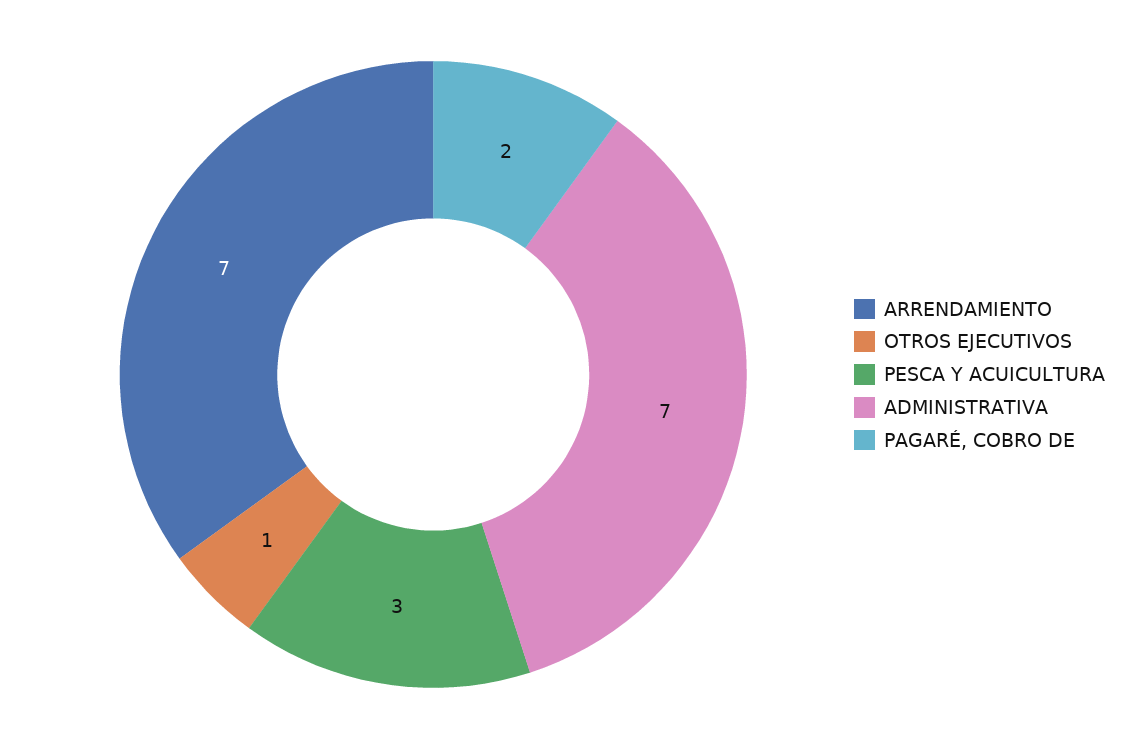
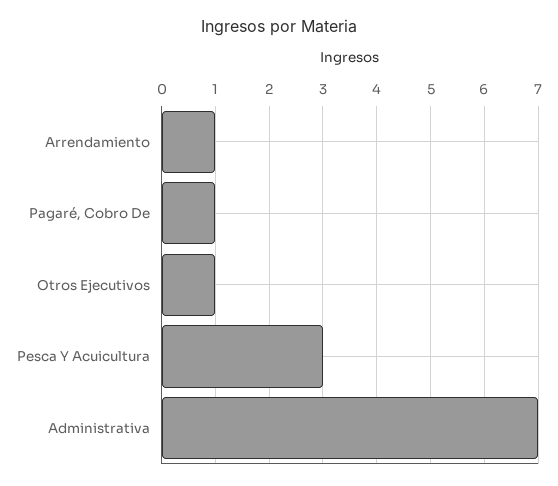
  {
-   "ARRENDAMIENTO": 7,
+   "ARRENDAMIENTO": 1,
    "OTROS EJECUTIVOS": 1,
    "PESCA Y ACUICULTURA": 3,
    "ADMINISTRATIVA": 7,
-   "PAGARÉ, COBRO DE": 2
+   "PAGARÉ, COBRO DE": 1
  }

